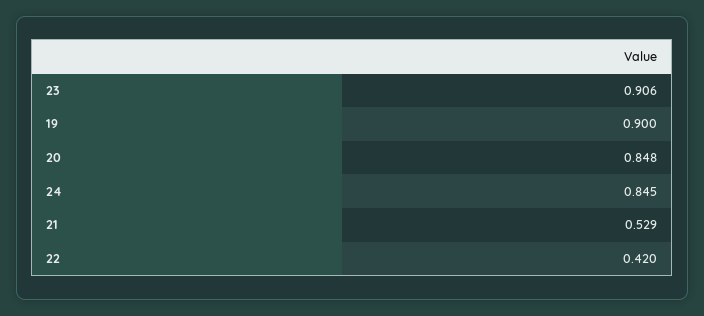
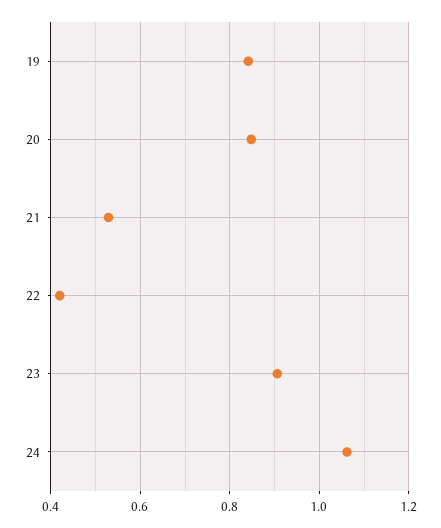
  {
    "23": 0.906,
-   "19": 0.9,
+   "19": 0.84,
    "20": 0.848,
-   "24": 0.845,
+   "24": 1.06,
    "21": 0.529,
    "22": 0.42
  }

